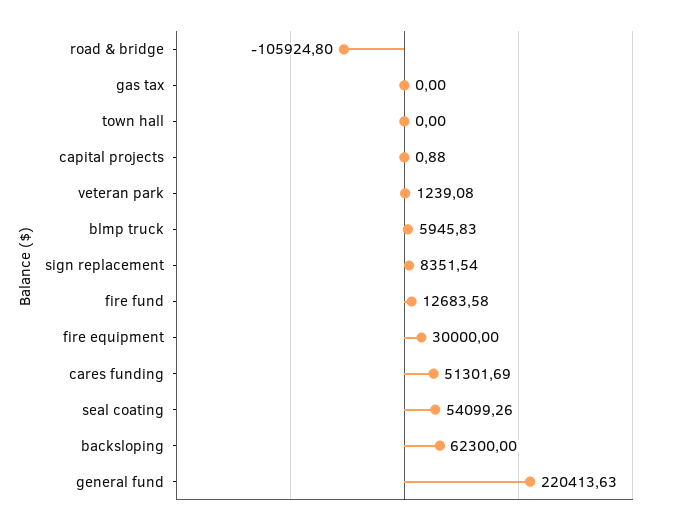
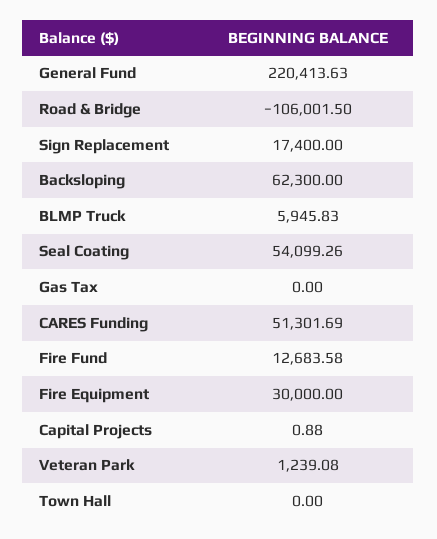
  {
-   "road & bridge": -105924.8,
+   "road & bridge": -106001.5,
    "gas tax": 0,
    "town hall": 0,
    "capital projects": 0.88,
    "veteran park": 1239.08,
    "blmp truck": 5945.83,
-   "sign replacement": 8351.54,
+   "sign replacement": 17400,
    "fire fund": 12683.58,
    "fire equipment": 30000,
    "cares funding": 51301.69,
    "seal coating": 54099.26,
    "backsloping": 62300,
    "general fund": 220413.63
  }

